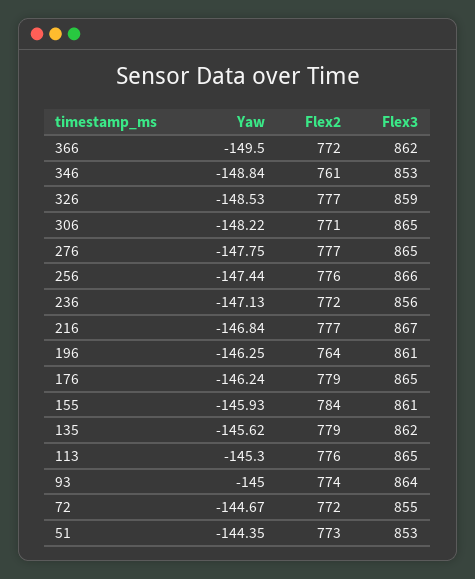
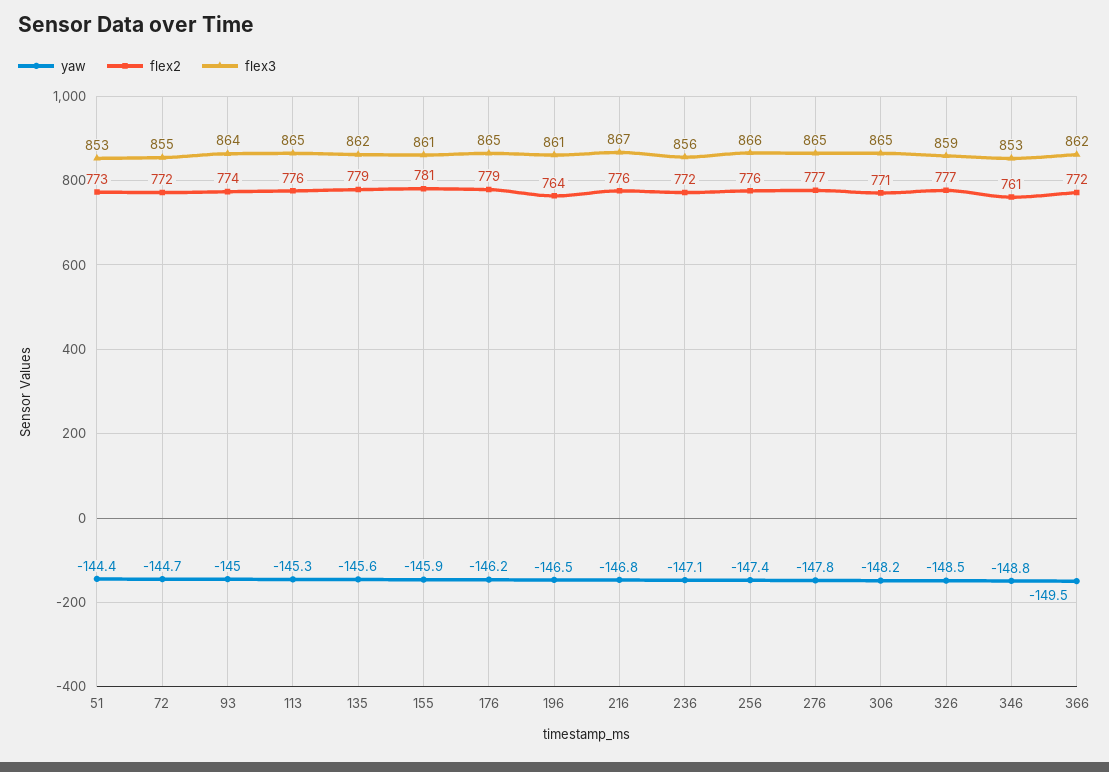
  {
    "Yaw": {
      "366": -149.5,
      "346": -148.84,
      "326": -148.53,
      "306": -148.22,
      "276": -147.75,
      "256": -147.44,
      "236": -147.13,
      "216": -146.84,
-     "196": -146.25,
+     "196": -146.5,
      "176": -146.24,
      "155": -145.93,
      "135": -145.62,
      "113": -145.3,
      "93": -145,
      "72": -144.67,
      "51": -144.35
    },
    "Flex2": {
      "366": 772,
      "346": 761,
      "326": 777,
      "306": 771,
      "276": 777,
      "256": 776,
      "236": 772,
-     "216": 777,
+     "216": 776,
      "196": 764,
      "176": 779,
-     "155": 784,
+     "155": 781,
      "135": 779,
      "113": 776,
      "93": 774,
      "72": 772,
      "51": 773
    },
    "Flex3": {
      "366": 862,
      "346": 853,
      "326": 859,
      "306": 865,
      "276": 865,
      "256": 866,
      "236": 856,
      "216": 867,
      "196": 861,
      "176": 865,
      "155": 861,
      "135": 862,
      "113": 865,
      "93": 864,
      "72": 855,
      "51": 853
    }
  }

